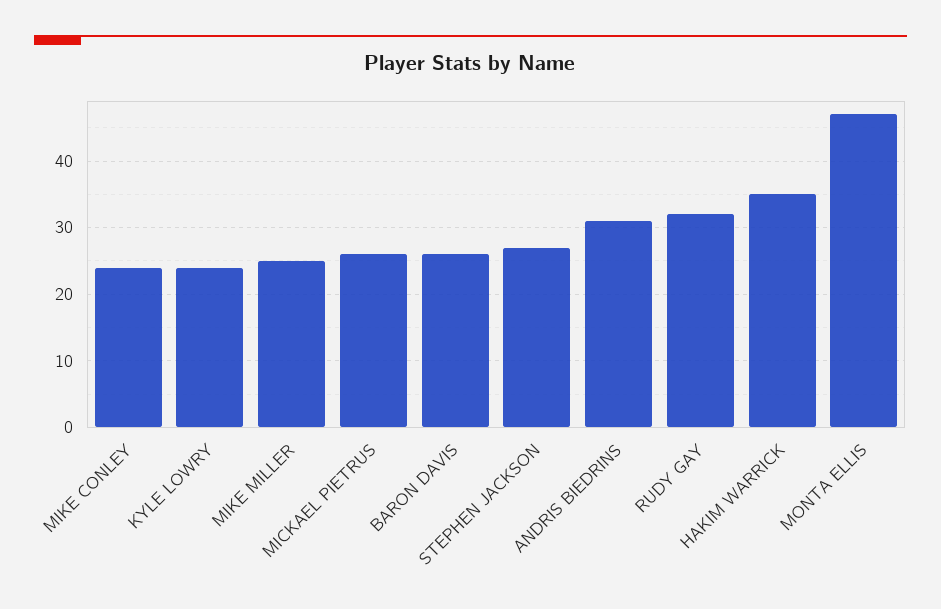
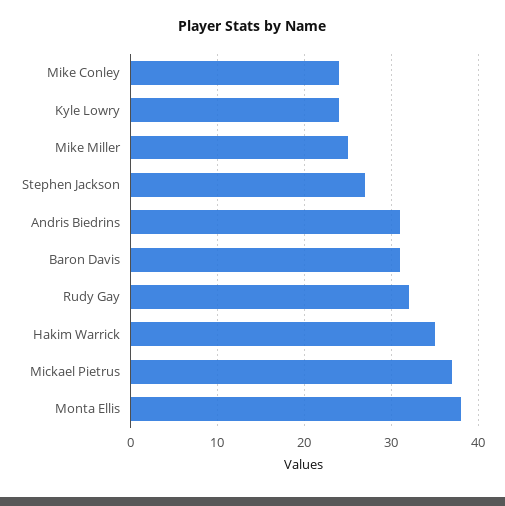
  {
    "MIKE CONLEY": 24,
    "KYLE LOWRY": 24,
    "MIKE MILLER": 25,
-   "MICKAEL PIETRUS": 26,
+   "MICKAEL PIETRUS": 37,
-   "BARON DAVIS": 26,
+   "BARON DAVIS": 31,
    "STEPHEN JACKSON": 27,
    "ANDRIS BIEDRINS": 31,
    "RUDY GAY": 32,
    "HAKIM WARRICK": 35,
-   "MONTA ELLIS": 47
+   "MONTA ELLIS": 38
  }

